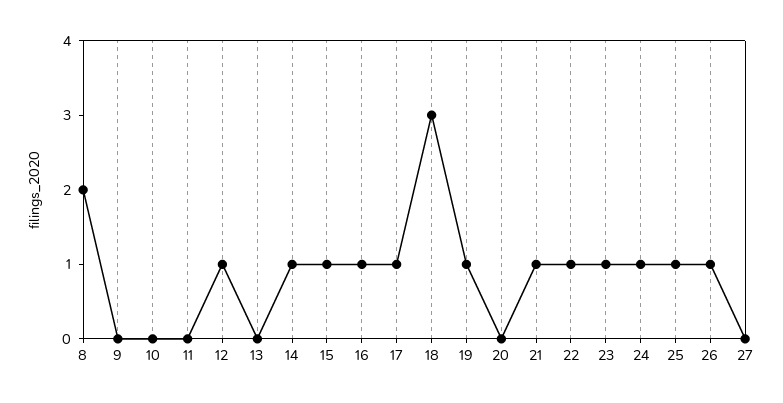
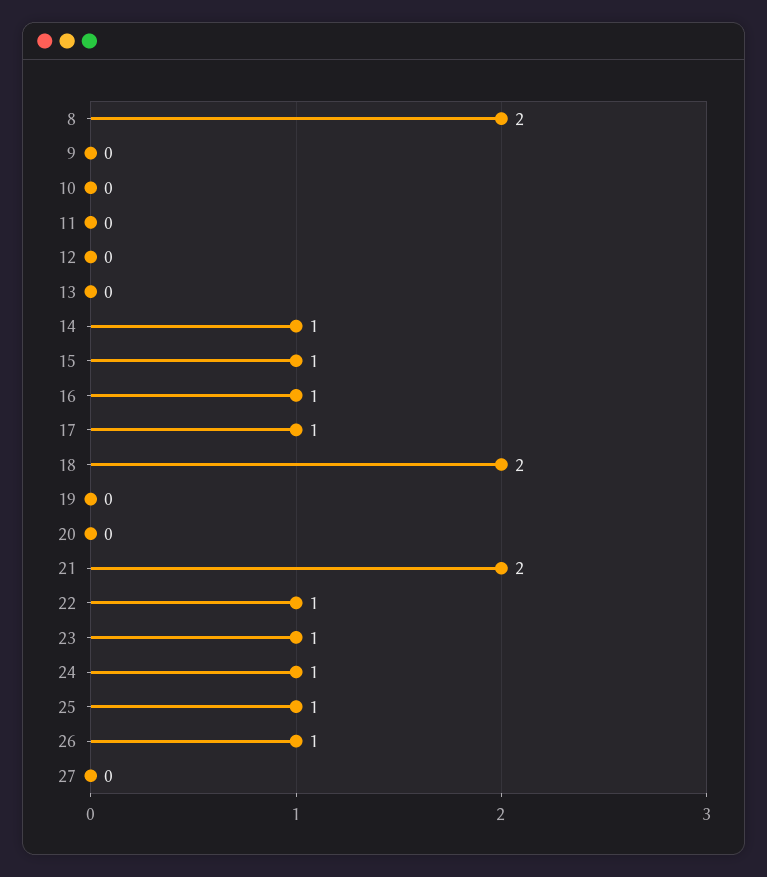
  {
    "8": 2,
    "9": 0,
    "10": 0,
    "11": 0,
-   "12": 1,
+   "12": 0,
    "13": 0,
    "14": 1,
    "15": 1,
    "16": 1,
    "17": 1,
-   "18": 3,
+   "18": 2,
-   "19": 1,
+   "19": 0,
    "20": 0,
-   "21": 1,
+   "21": 2,
    "22": 1,
    "23": 1,
    "24": 1,
    "25": 1,
    "26": 1,
    "27": 0
  }

